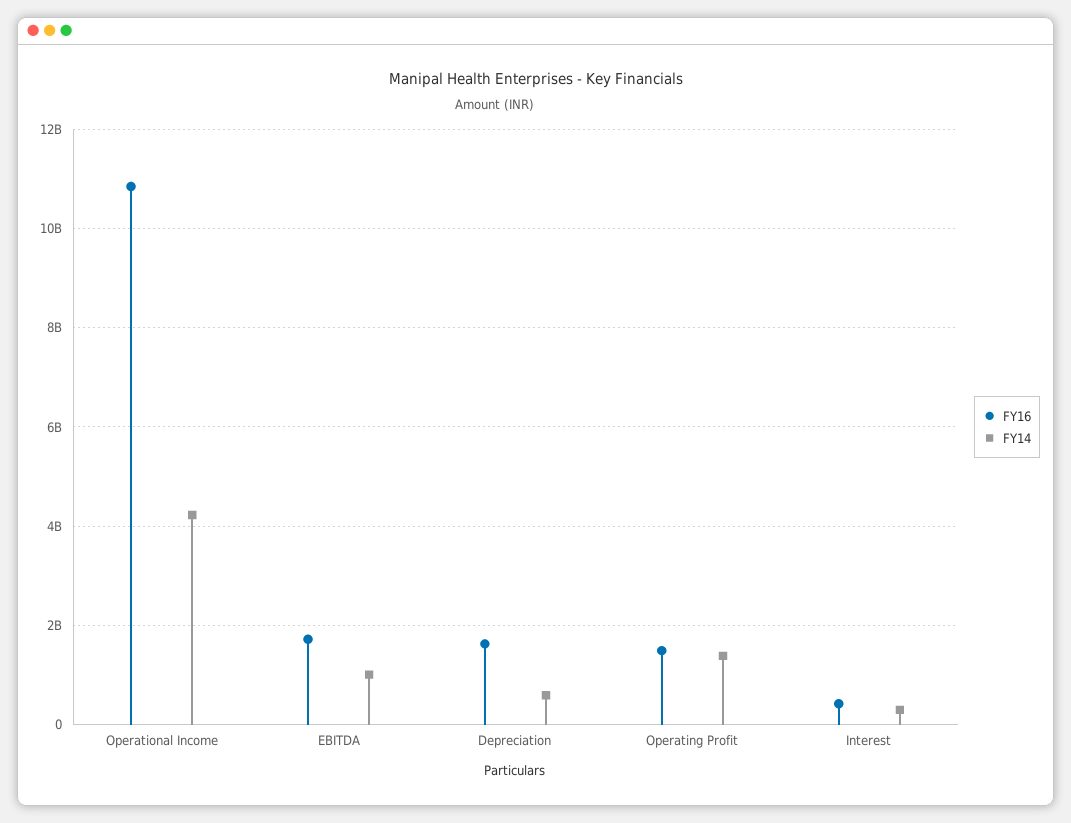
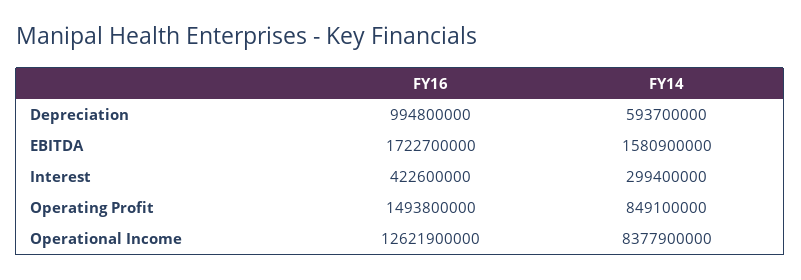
  {
    "FY16": {
-     "Operational Income": 10800000000,
+     "Operational Income": 12621900000,
      "EBITDA": 1722700000,
-     "Depreciation": 1600000000,
+     "Depreciation": 994800000,
      "Operating Profit": 1493800000,
      "Interest": 422600000
    },
    "FY14": {
-     "Operational Income": 4200000000,
+     "Operational Income": 8377900000,
-     "EBITDA": 1000000000,
+     "EBITDA": 1580900000,
      "Depreciation": 593700000,
-     "Operating Profit": 1400000000,
+     "Operating Profit": 849100000,
      "Interest": 299400000
    }
  }

